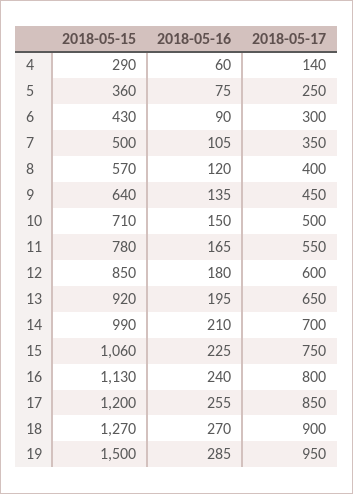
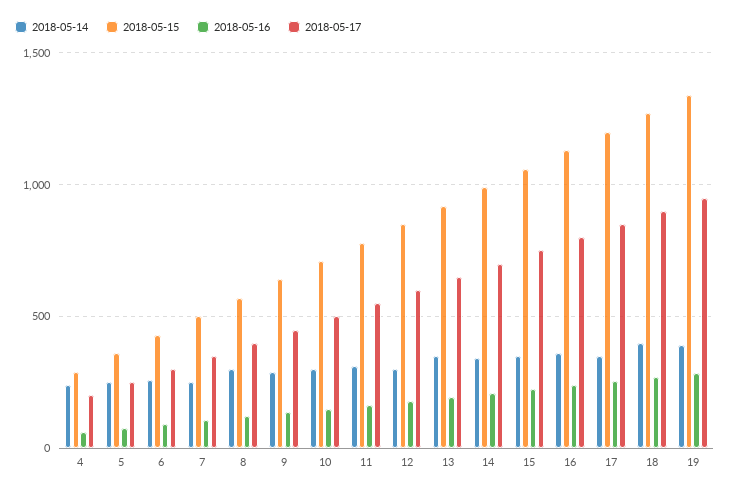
  {
    "2018-05-15": {
      "4": 290,
      "5": 360,
      "6": 430,
      "7": 500,
      "8": 570,
      "9": 640,
      "10": 710,
      "11": 780,
      "12": 850,
      "13": 920,
      "14": 990,
      "15": 1060,
      "16": 1130,
      "17": 1200,
      "18": 1270,
-     "19": 1500
+     "19": 1350
    },
    "2018-05-16": {
      "4": 60,
      "5": 75,
      "6": 90,
      "7": 105,
      "8": 120,
      "9": 135,
      "10": 150,
      "11": 165,
      "12": 180,
      "13": 195,
      "14": 210,
      "15": 225,
      "16": 240,
      "17": 255,
      "18": 270,
      "19": 285
    },
    "2018-05-17": {
-     "4": 140,
+     "4": 200,
      "5": 250,
      "6": 300,
      "7": 350,
      "8": 400,
      "9": 450,
      "10": 500,
      "11": 550,
      "12": 600,
      "13": 650,
      "14": 700,
      "15": 750,
      "16": 800,
      "17": 850,
      "18": 900,
      "19": 950
-   }
+   },
+   "2018-05-14": {
+     "4": 250,
+     "5": 250,
+     "6": 250,
+     "7": 250,
+     "8": 300,
+     "9": 300,
+     "10": 300,
+     "11": 300,
+     "12": 300,
+     "13": 350,
+     "14": 350,
+     "15": 350,
+     "16": 350,
+     "17": 350,
+     "18": 400,
+     "19": 400
+   }
  }

